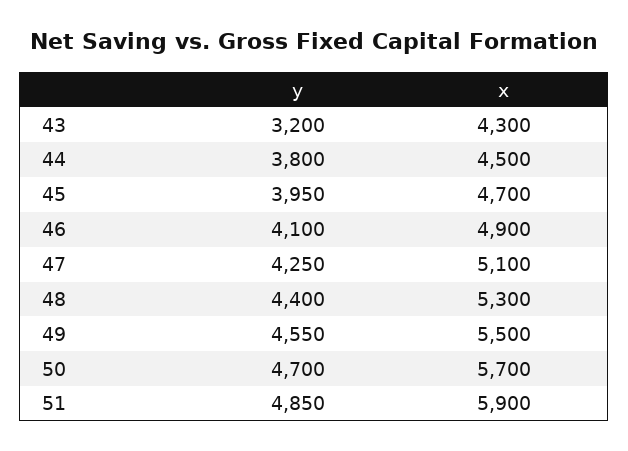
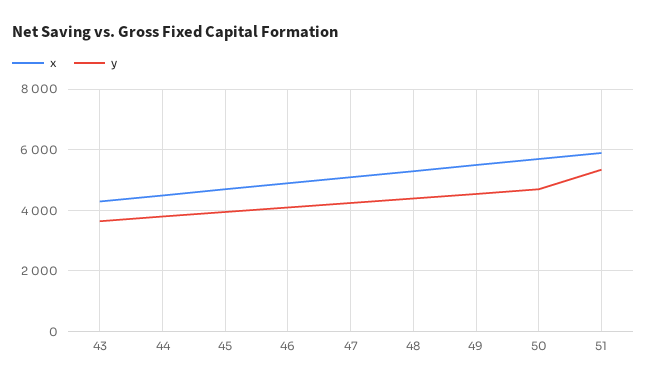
  {
    "y": {
-     "43": 3200,
+     "43": 3600,
      "44": 3800,
      "45": 3950,
      "46": 4100,
      "47": 4250,
      "48": 4400,
      "49": 4550,
      "50": 4700,
-     "51": 4850
+     "51": 5400
    },
    "x": {
      "43": 4300,
      "44": 4500,
      "45": 4700,
      "46": 4900,
      "47": 5100,
      "48": 5300,
      "49": 5500,
      "50": 5700,
      "51": 5900
    }
  }

